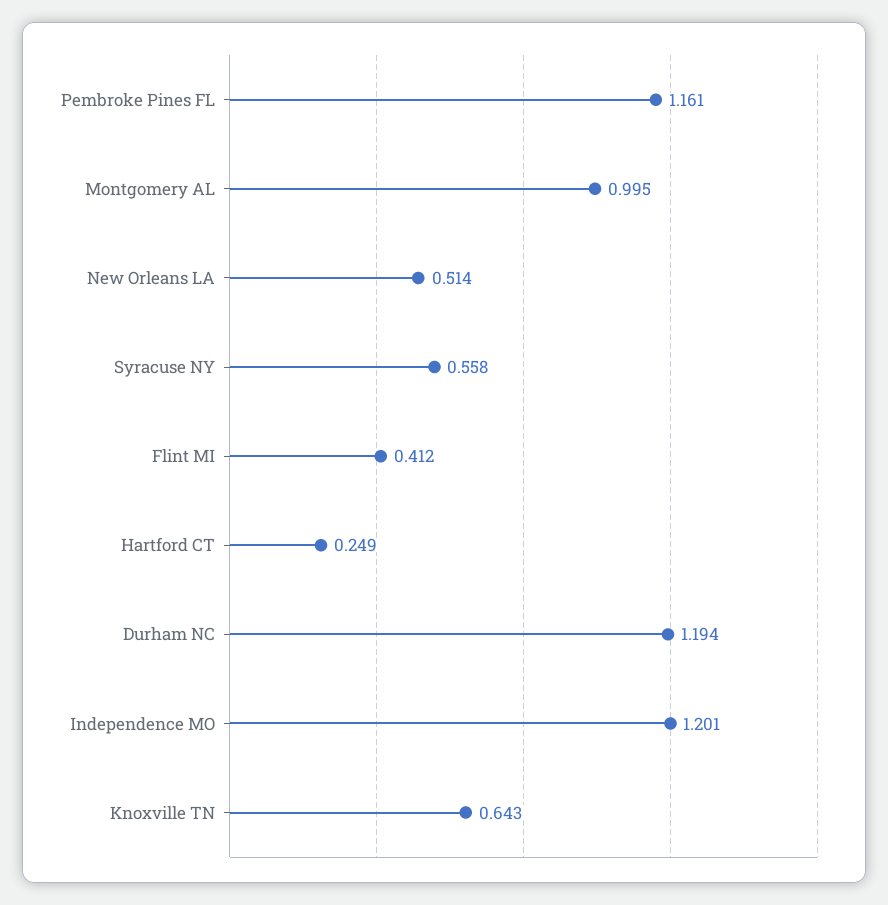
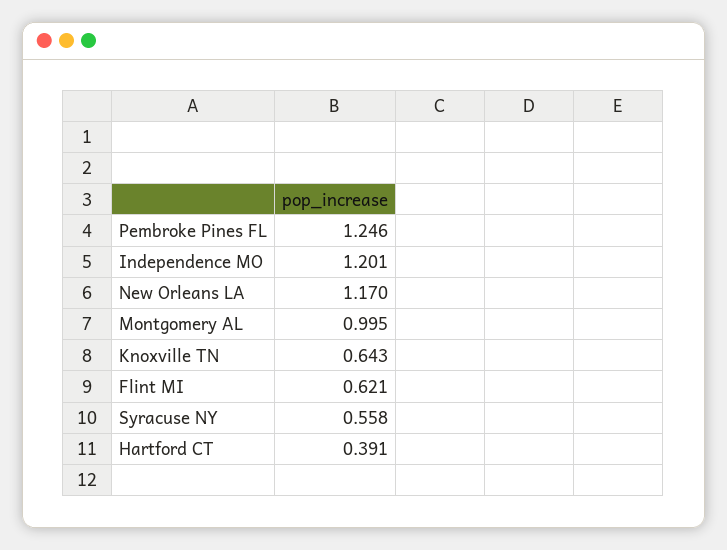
  {
-   "Pembroke Pines FL": 1.161,
+   "Pembroke Pines FL": 1.246,
    "Montgomery AL": 0.995,
-   "New Orleans LA": 0.514,
+   "New Orleans LA": 1.17,
    "Syracuse NY": 0.558,
-   "Flint MI": 0.412,
+   "Flint MI": 0.621,
-   "Hartford CT": 0.249,
+   "Hartford CT": 0.391,
-   "Durham NC": 1.194,
    "Independence MO": 1.201,
    "Knoxville TN": 0.643
  }

